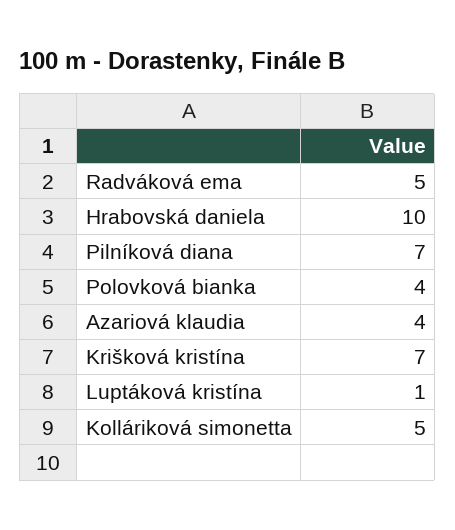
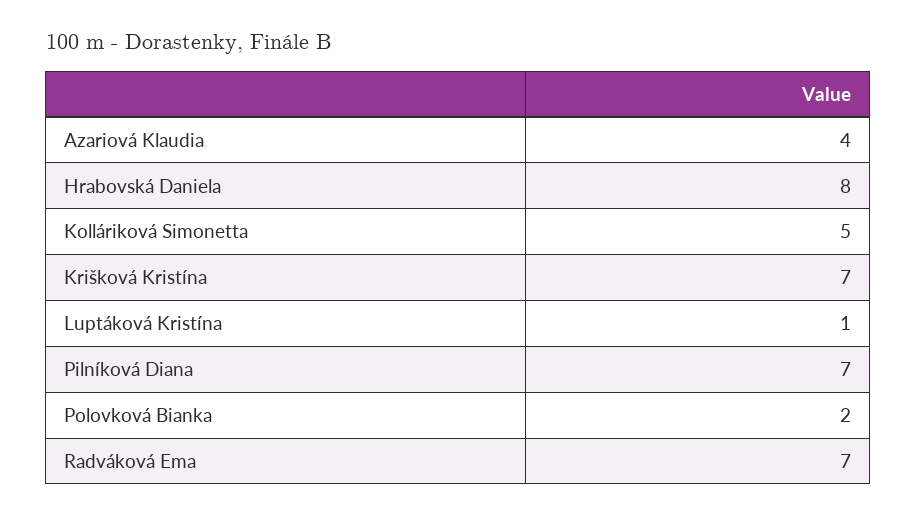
  {
-   "Radváková ema": 5,
+   "Radváková ema": 7,
-   "Hrabovská daniela": 10,
+   "Hrabovská daniela": 8,
    "Pilníková diana": 7,
-   "Polovková bianka": 4,
+   "Polovková bianka": 2,
    "Azariová klaudia": 4,
    "Krišková kristína": 7,
    "Luptáková kristína": 1,
    "Kolláriková simonetta": 5
  }

